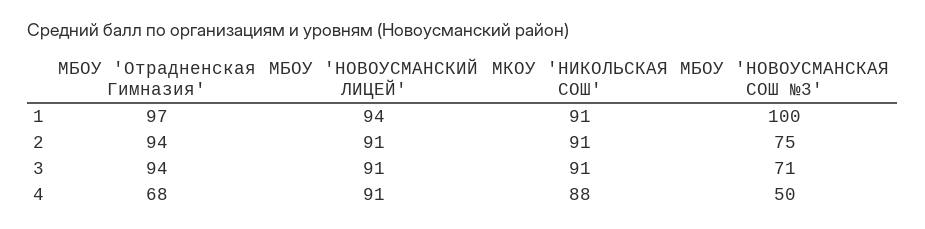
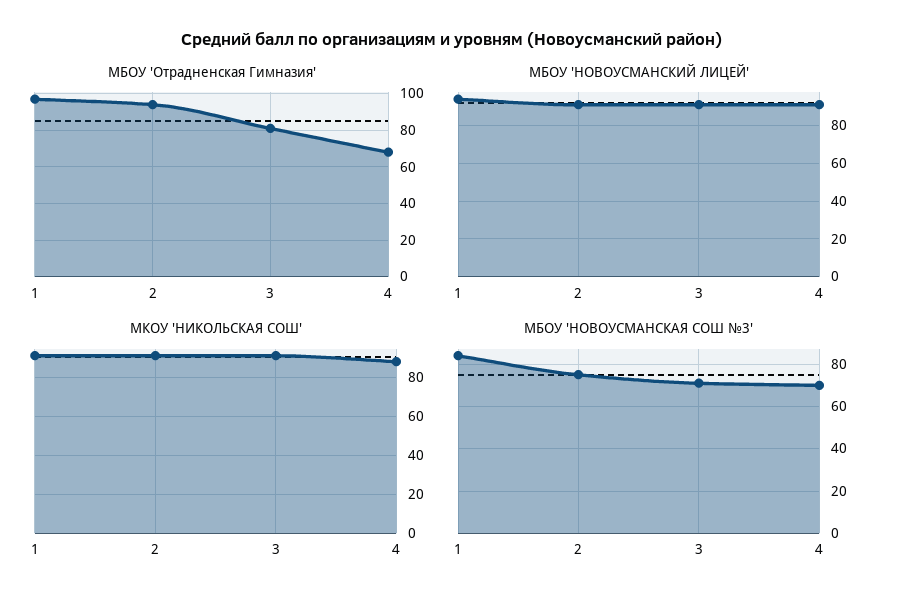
  {
    "МБОУ 'Отрадненская Гимназия'": {
      "1": 97,
      "2": 94,
-     "3": 94,
+     "3": 80,
      "4": 68
    },
    "МБОУ 'НОВОУСМАНСКИЙ ЛИЦЕЙ'": {
      "1": 94,
      "2": 91,
      "3": 91,
      "4": 91
    },
    "МКОУ 'НИКОЛЬСКАЯ СОШ'": {
      "1": 91,
      "2": 91,
      "3": 91,
      "4": 88
    },
    "МБОУ 'НОВОУСМАНСКАЯ СОШ №3'": {
-     "1": 100,
+     "1": 85,
      "2": 75,
      "3": 71,
-     "4": 50
+     "4": 70
    }
  }

